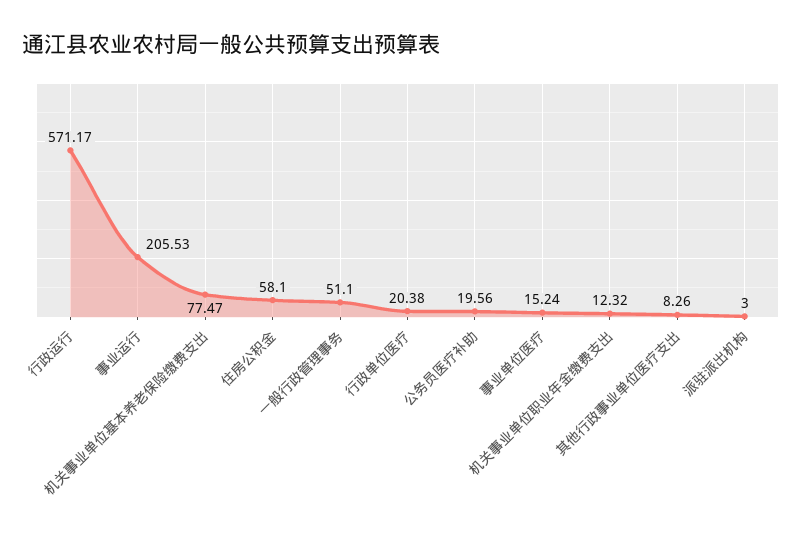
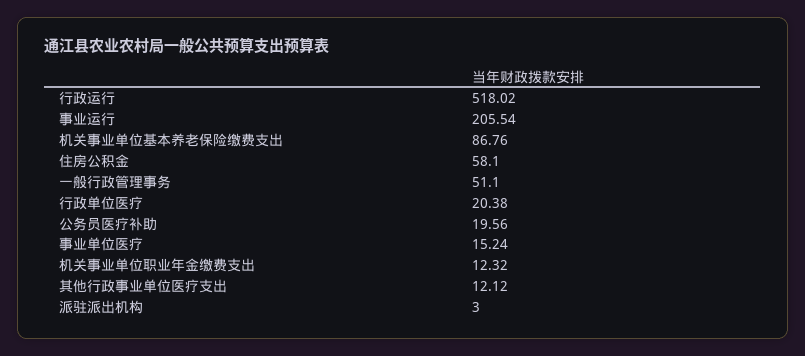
  {
-   "行政运行": 571.17,
+   "行政运行": 518.02,
-   "事业运行": 205.53,
+   "事业运行": 205.54,
-   "机关事业单位基本养老保险缴费支出": 77.47,
+   "机关事业单位基本养老保险缴费支出": 86.76,
    "住房公积金": 58.1,
    "一般行政管理事务": 51.1,
    "行政单位医疗": 20.38,
    "公务员医疗补助": 19.56,
    "事业单位医疗": 15.24,
    "机关事业单位职业年金缴费支出": 12.32,
-   "其他行政事业单位医疗支出": 8.26,
+   "其他行政事业单位医疗支出": 12.12,
    "派驻派出机构": 3
  }

